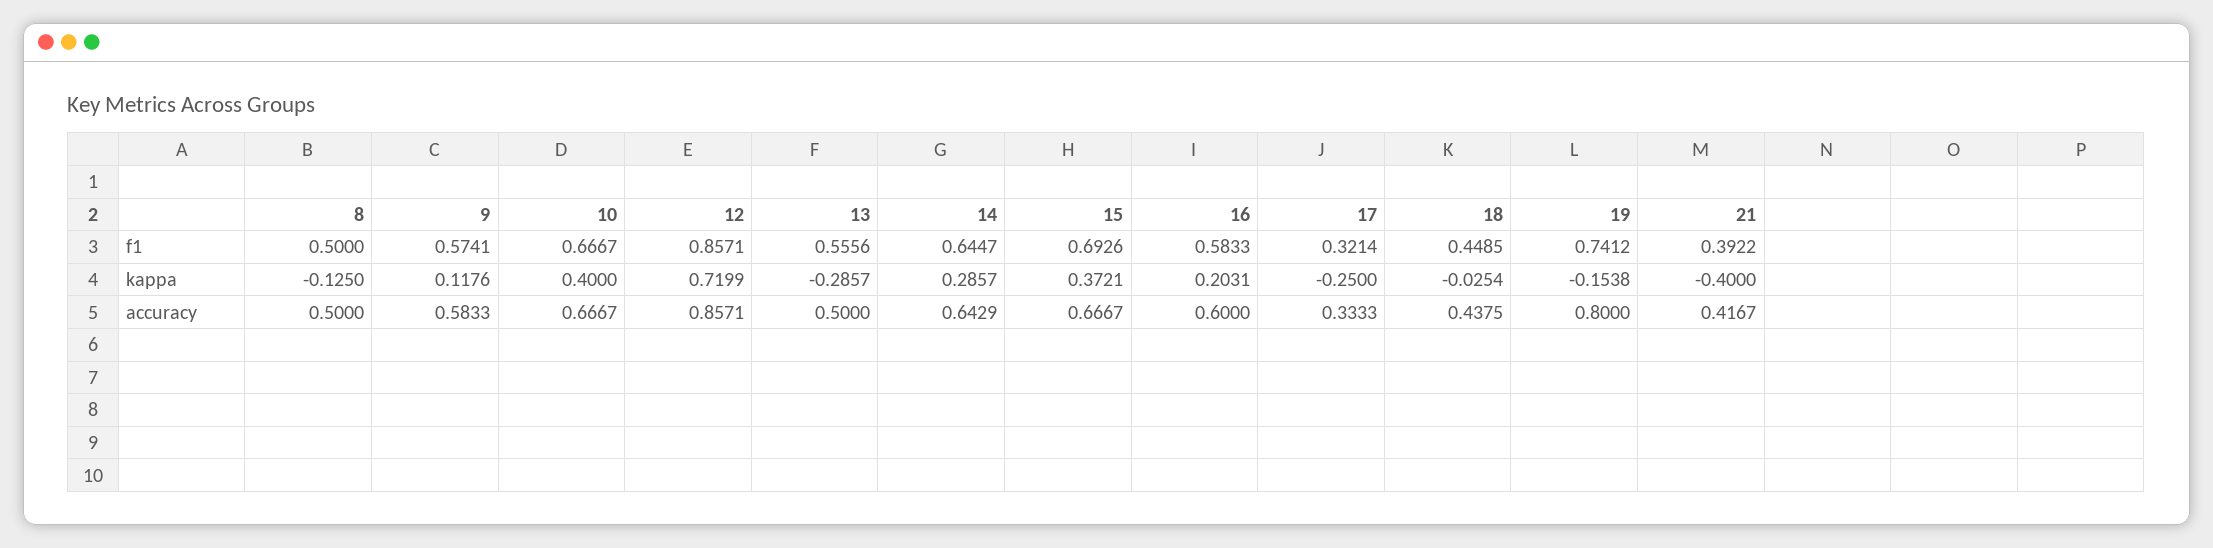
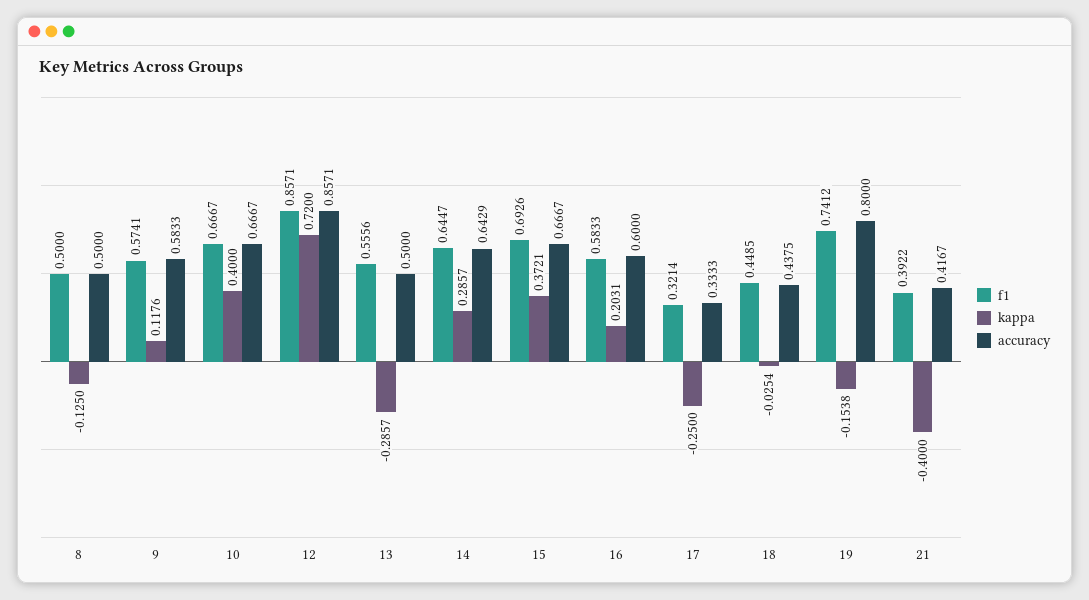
  {
    "f1": {
      "8": 0.5,
      "9": 0.5741,
      "10": 0.6667,
      "12": 0.8571,
      "13": 0.5556,
      "14": 0.6447,
      "15": 0.6926,
      "16": 0.5833,
      "17": 0.3214,
      "18": 0.4485,
      "19": 0.7412,
      "21": 0.3922
    },
    "kappa": {
      "8": -0.125,
      "9": 0.1176,
      "10": 0.4,
-     "12": 0.7199,
+     "12": 0.72,
      "13": -0.2857,
      "14": 0.2857,
      "15": 0.3721,
      "16": 0.2031,
      "17": -0.25,
      "18": -0.0254,
      "19": -0.1538,
      "21": -0.4
    },
    "accuracy": {
      "8": 0.5,
      "9": 0.5833,
      "10": 0.6667,
      "12": 0.8571,
      "13": 0.5,
      "14": 0.6429,
      "15": 0.6667,
      "16": 0.6,
      "17": 0.3333,
      "18": 0.4375,
      "19": 0.8,
      "21": 0.4167
    }
  }

